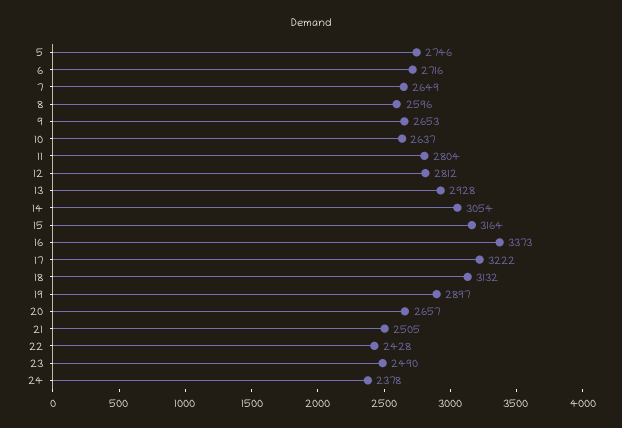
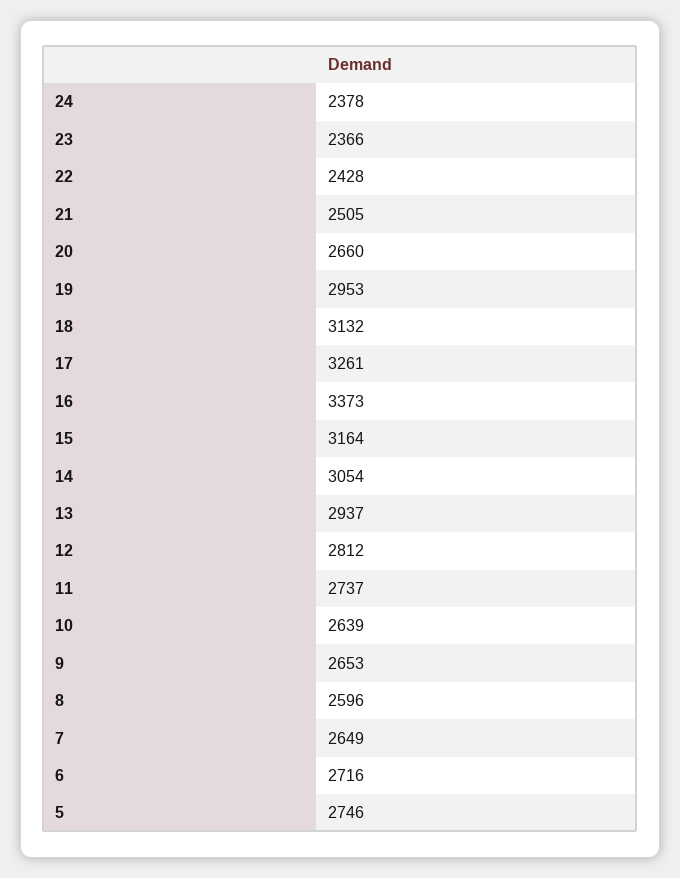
  {
    "5": 2746,
    "6": 2716,
    "7": 2649,
    "8": 2596,
    "9": 2653,
-   "10": 2637,
+   "10": 2639,
-   "11": 2804,
+   "11": 2737,
    "12": 2812,
-   "13": 2928,
+   "13": 2937,
    "14": 3054,
    "15": 3164,
    "16": 3373,
-   "17": 3222,
+   "17": 3261,
    "18": 3132,
-   "19": 2897,
+   "19": 2953,
-   "20": 2657,
+   "20": 2660,
    "21": 2505,
    "22": 2428,
-   "23": 2490,
+   "23": 2366,
    "24": 2378
  }

